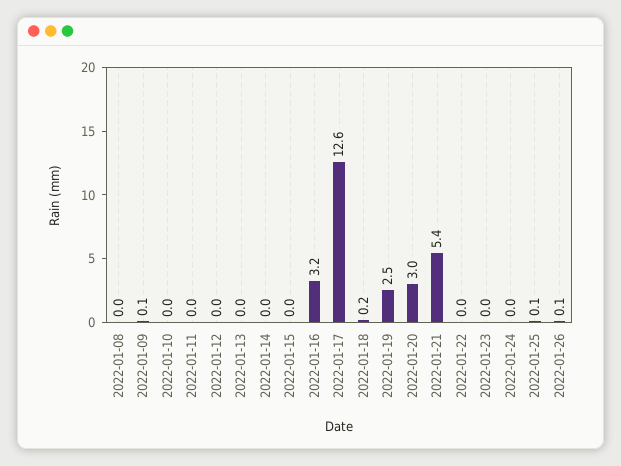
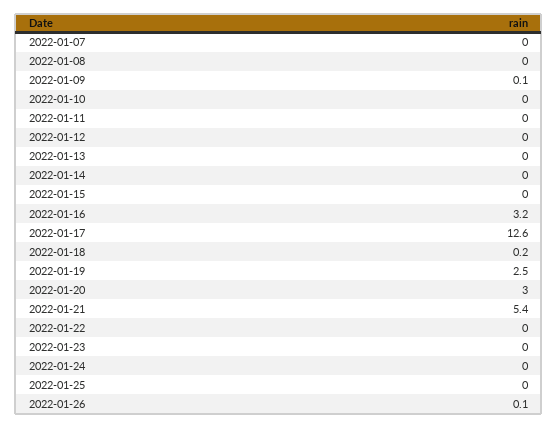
  {
    "2022-01-08": 0,
    "2022-01-09": 0.1,
    "2022-01-10": 0,
    "2022-01-11": 0,
    "2022-01-12": 0,
    "2022-01-13": 0,
    "2022-01-14": 0,
    "2022-01-15": 0,
    "2022-01-16": 3.2,
    "2022-01-17": 12.6,
    "2022-01-18": 0.2,
    "2022-01-19": 2.5,
    "2022-01-20": 3,
    "2022-01-21": 5.4,
    "2022-01-22": 0,
    "2022-01-23": 0,
    "2022-01-24": 0,
-   "2022-01-25": 0.1,
+   "2022-01-25": 0,
-   "2022-01-26": 0.1
+   "2022-01-26": 0.1,
+   "2022-01-07": 0
  }

